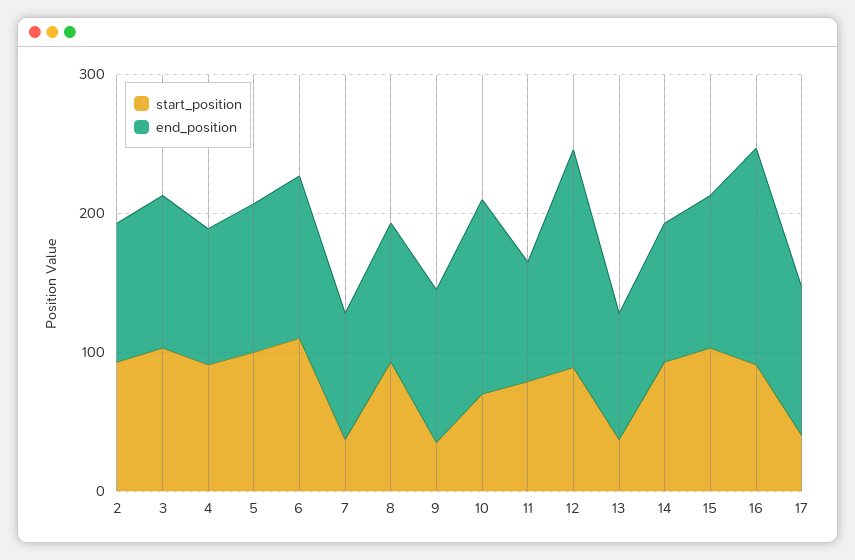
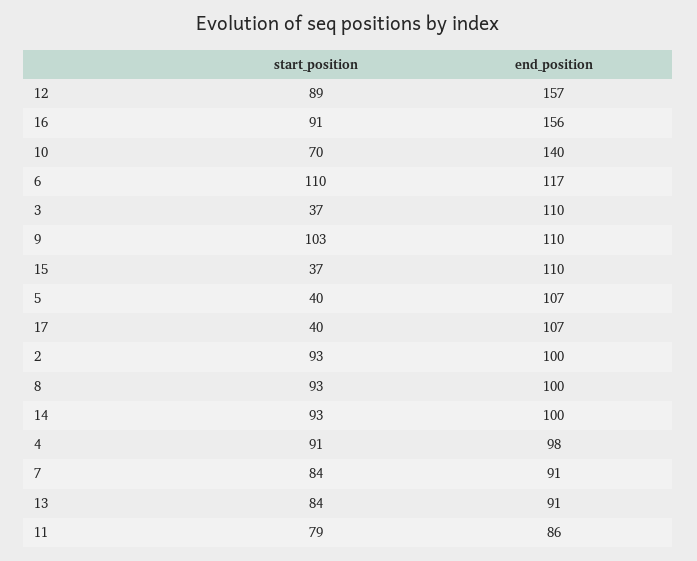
  {
    "start_position": {
      "2": 93,
-     "3": 100,
+     "3": 37,
      "4": 91,
-     "5": 100,
+     "5": 40,
      "6": 110,
-     "7": 40,
+     "7": 84,
      "8": 93,
-     "9": 40,
+     "9": 103,
      "10": 70,
      "11": 79,
      "12": 89,
-     "13": 40,
+     "13": 84,
      "14": 93,
-     "15": 100,
+     "15": 37,
      "16": 91,
      "17": 40
    },
    "end_position": {
      "2": 100,
      "3": 110,
      "4": 98,
      "5": 107,
      "6": 117,
      "7": 91,
      "8": 100,
      "9": 110,
      "10": 140,
      "11": 86,
      "12": 157,
      "13": 91,
      "14": 100,
      "15": 110,
      "16": 156,
      "17": 107
    }
  }

